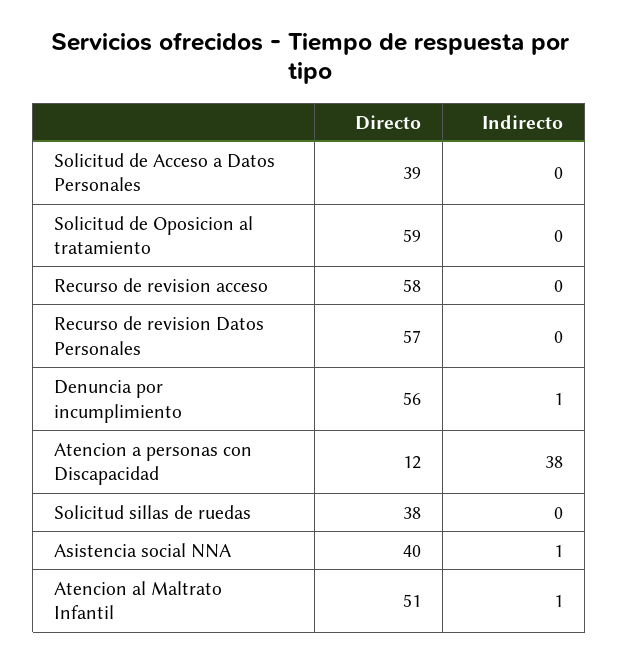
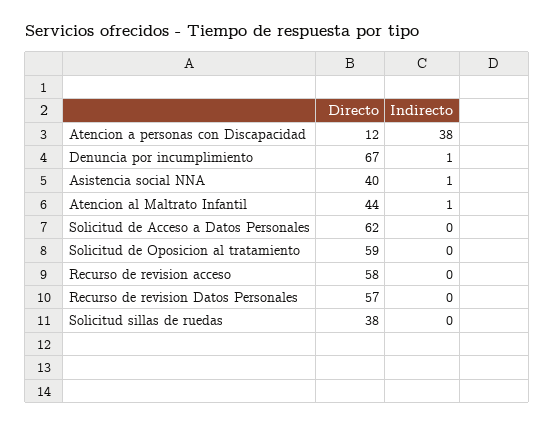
  {
    "Directo": {
-     "Solicitud de Acceso a Datos Personales": 39,
+     "Solicitud de Acceso a Datos Personales": 62,
      "Solicitud de Oposicion al tratamiento": 59,
      "Recurso de revision acceso": 58,
      "Recurso de revision Datos Personales": 57,
-     "Denuncia por incumplimiento": 56,
+     "Denuncia por incumplimiento": 67,
      "Atencion a personas con Discapacidad": 12,
      "Solicitud sillas de ruedas": 38,
      "Asistencia social NNA": 40,
-     "Atencion al Maltrato Infantil": 51
+     "Atencion al Maltrato Infantil": 44
    },
    "Indirecto": {
      "Solicitud de Acceso a Datos Personales": 0,
      "Solicitud de Oposicion al tratamiento": 0,
      "Recurso de revision acceso": 0,
      "Recurso de revision Datos Personales": 0,
      "Denuncia por incumplimiento": 1,
      "Atencion a personas con Discapacidad": 38,
      "Solicitud sillas de ruedas": 0,
      "Asistencia social NNA": 1,
      "Atencion al Maltrato Infantil": 1
    }
  }

